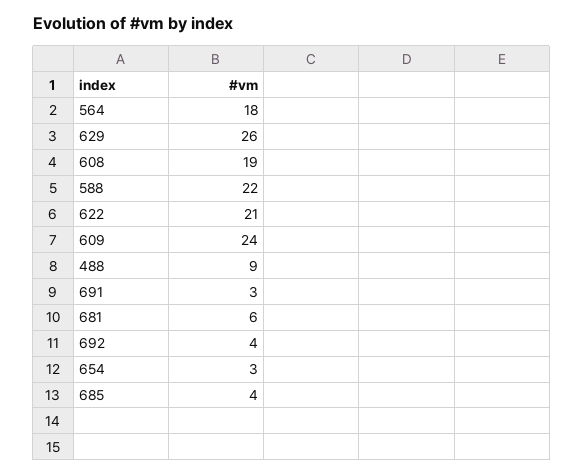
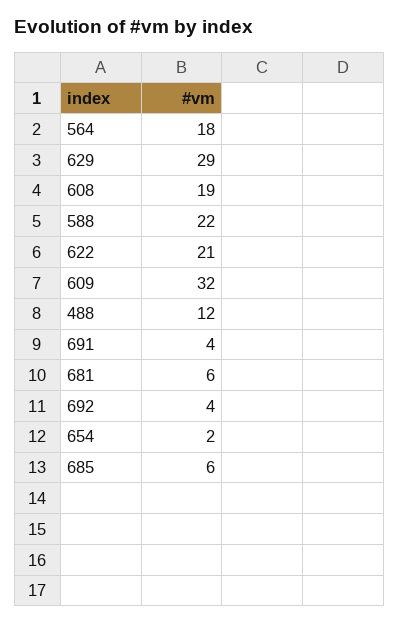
  {
    "564": 18,
-   "629": 26,
+   "629": 29,
    "608": 19,
    "588": 22,
    "622": 21,
-   "609": 24,
+   "609": 32,
-   "488": 9,
+   "488": 12,
-   "691": 3,
+   "691": 4,
    "681": 6,
    "692": 4,
-   "654": 3,
+   "654": 2,
-   "685": 4
+   "685": 6
  }

